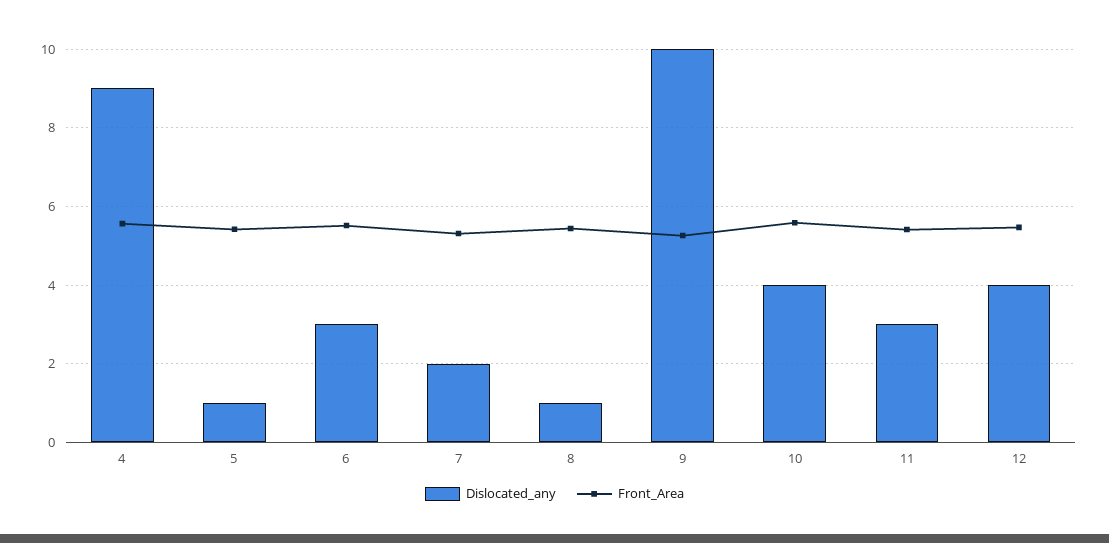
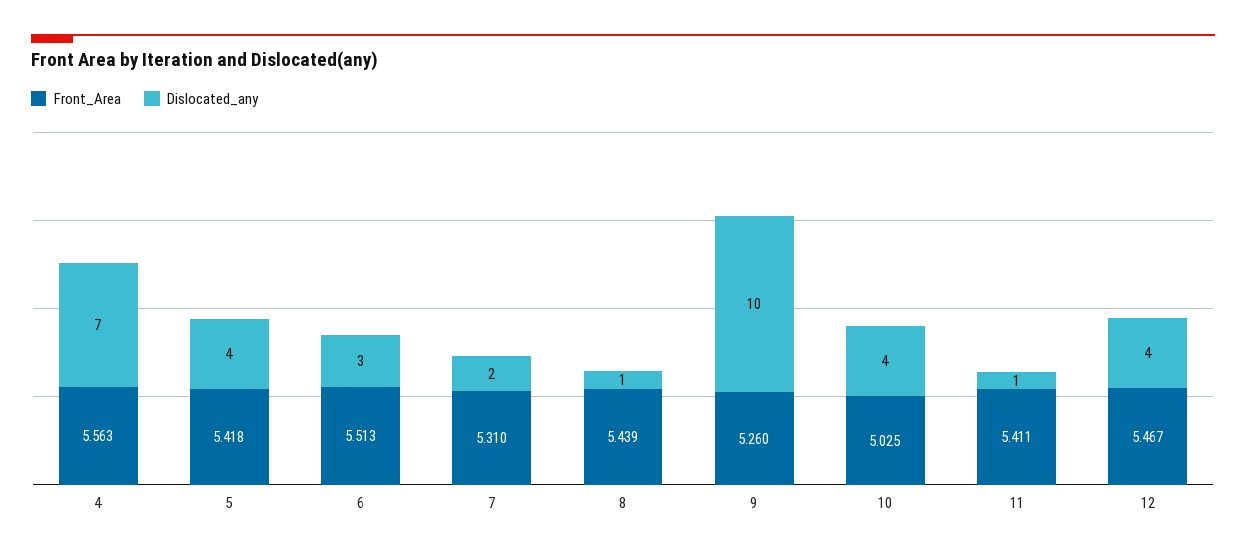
  {
    "Dislocated_any": {
-     "4": 9,
+     "4": 7,
-     "5": 1,
+     "5": 4,
      "6": 3,
      "7": 2,
      "8": 1,
      "9": 10,
      "10": 4,
-     "11": 3,
+     "11": 1,
      "12": 4
    },
    "Front_Area": {
      "4": 5.563,
      "5": 5.418,
      "6": 5.513,
      "7": 5.31,
      "8": 5.439,
      "9": 5.26,
-     "10": 5.6,
+     "10": 5.025,
      "11": 5.411,
      "12": 5.467
    }
  }

